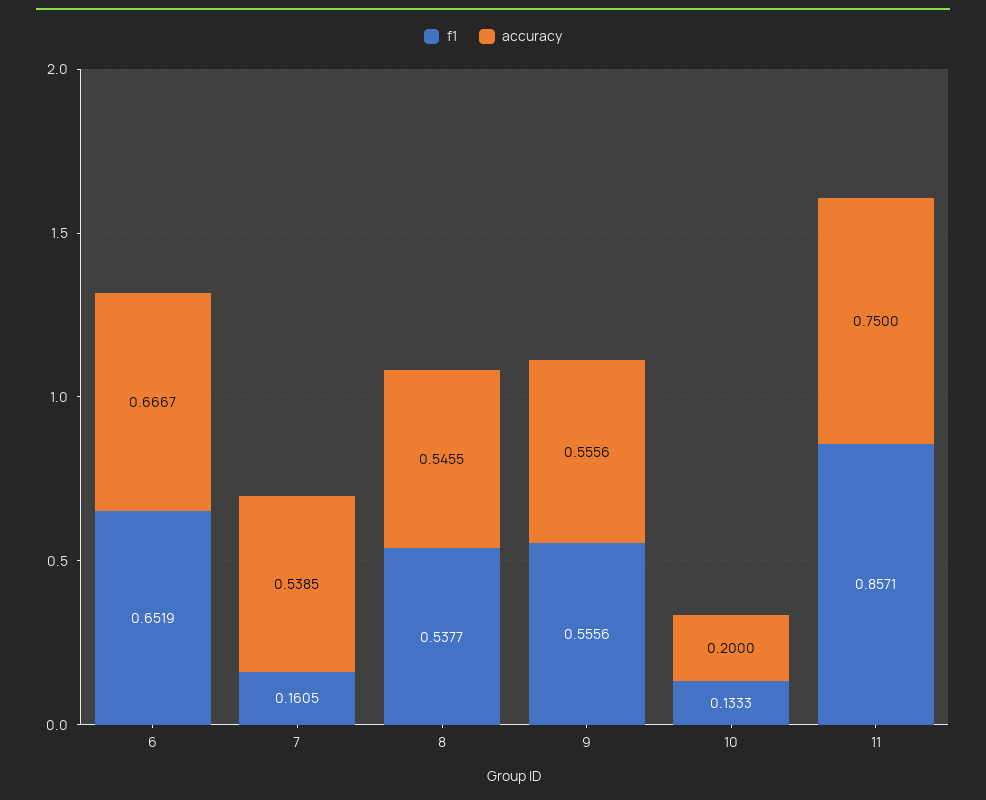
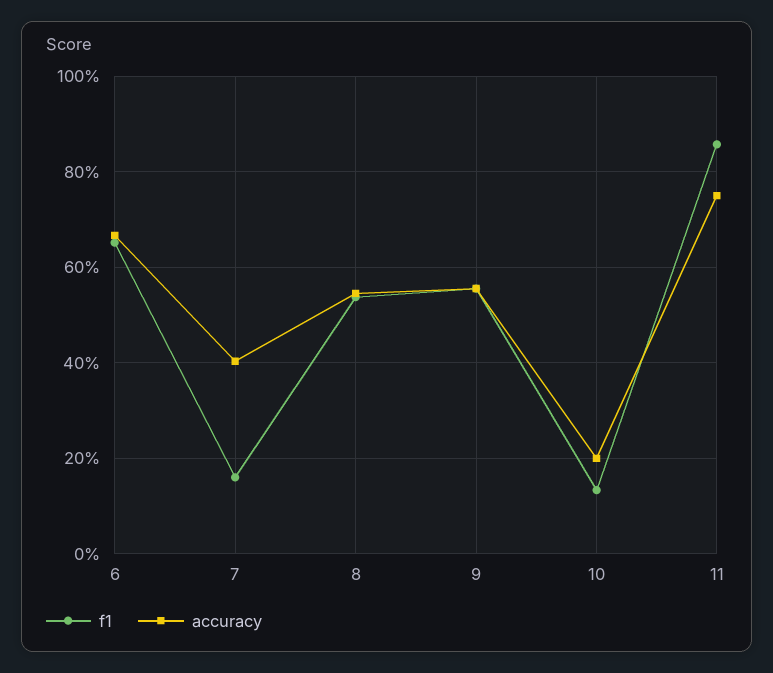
  {
    "f1": {
      "6": 0.6519,
      "7": 0.1605,
      "8": 0.5377,
      "9": 0.5556,
      "10": 0.1333,
      "11": 0.8571
    },
    "accuracy": {
      "6": 0.6667,
-     "7": 0.5385,
+     "7": 0.4,
      "8": 0.5455,
      "9": 0.5556,
      "10": 0.2,
      "11": 0.75
    }
  }

